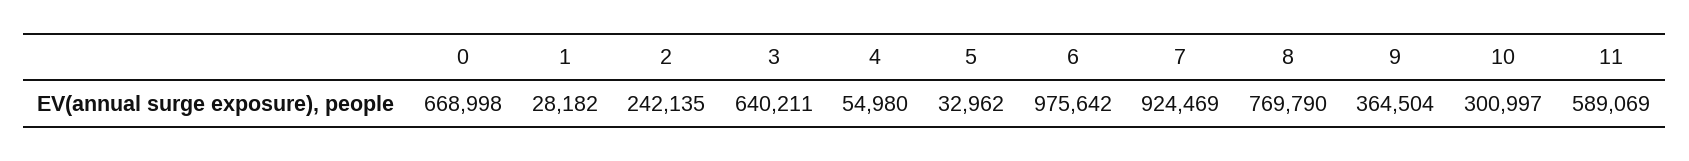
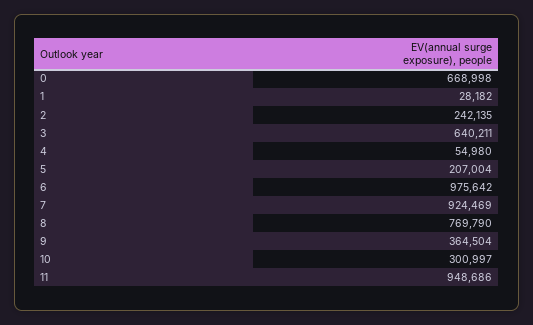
  {
    "0": 668998,
    "1": 28182,
    "2": 242135,
    "3": 640211,
    "4": 54980,
-   "5": 32962,
+   "5": 207004,
    "6": 975642,
    "7": 924469,
    "8": 769790,
    "9": 364504,
    "10": 300997,
-   "11": 589069
+   "11": 948686
  }

